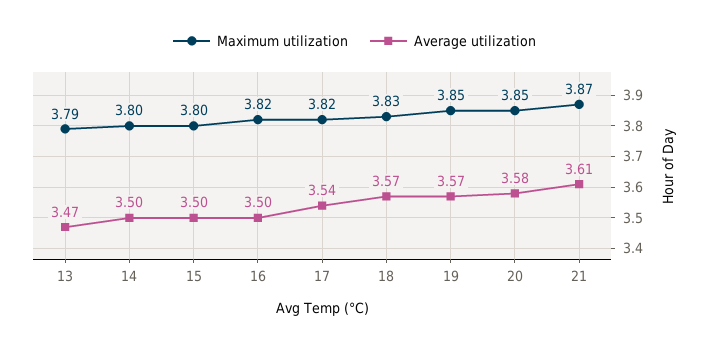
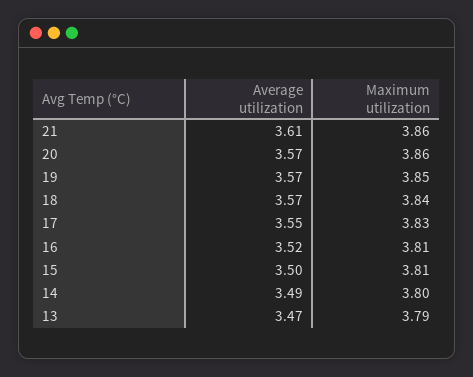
  {
    "Maximum utilization": {
      "13": 3.79,
      "14": 3.8,
-     "15": 3.8,
+     "15": 3.81,
-     "16": 3.82,
+     "16": 3.81,
-     "17": 3.82,
+     "17": 3.83,
-     "18": 3.83,
+     "18": 3.84,
      "19": 3.85,
-     "20": 3.85,
+     "20": 3.86,
-     "21": 3.87
+     "21": 3.86
    },
    "Average utilization": {
      "13": 3.47,
-     "14": 3.5,
+     "14": 3.49,
      "15": 3.5,
-     "16": 3.5,
+     "16": 3.52,
-     "17": 3.54,
+     "17": 3.55,
      "18": 3.57,
      "19": 3.57,
-     "20": 3.58,
+     "20": 3.57,
      "21": 3.61
    }
  }

